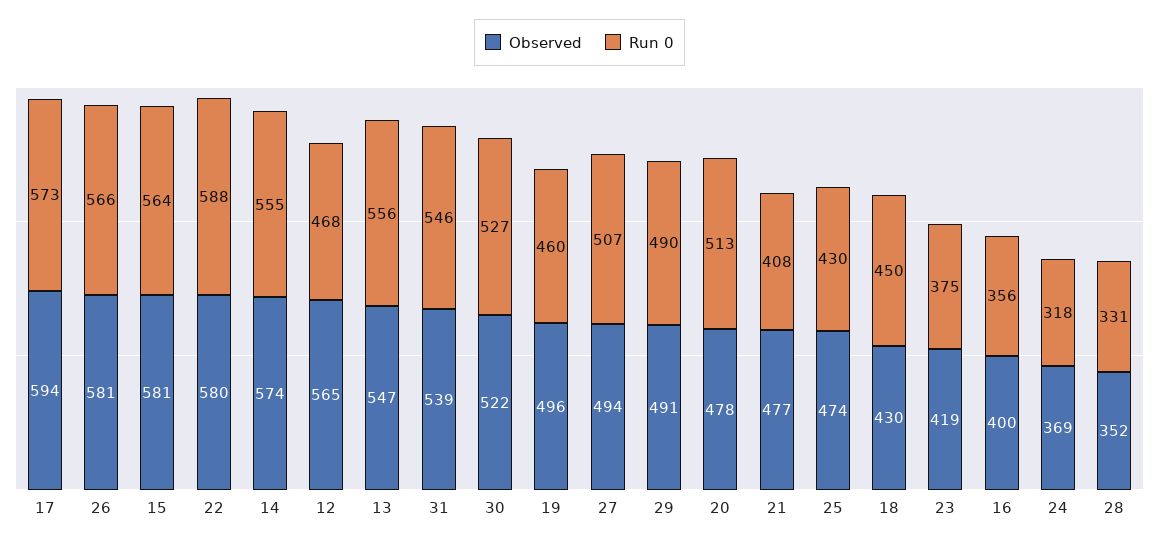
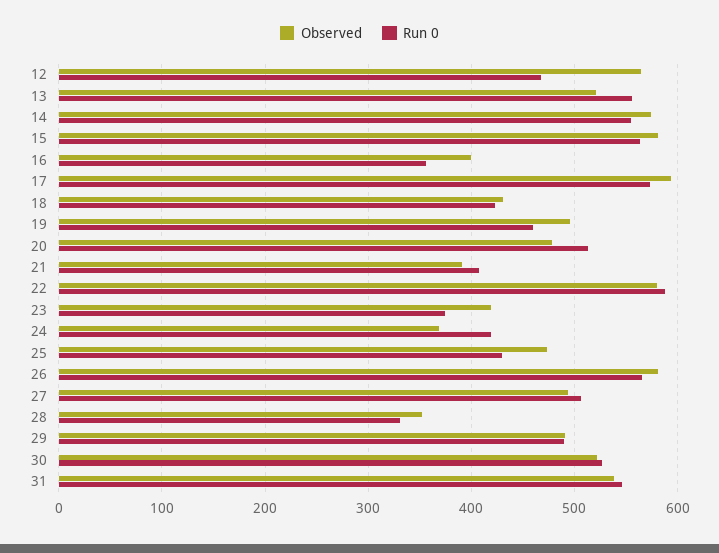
  {
    "Observed": {
      "17": 594,
      "26": 581,
      "15": 581,
      "22": 580,
      "14": 574,
      "12": 565,
-     "13": 547,
+     "13": 520,
      "31": 539,
      "30": 522,
      "19": 496,
      "27": 494,
      "29": 491,
      "20": 478,
-     "21": 477,
+     "21": 390,
      "25": 474,
      "18": 430,
      "23": 419,
      "16": 400,
      "24": 369,
      "28": 352
    },
    "Run 0": {
      "17": 573,
      "26": 566,
      "15": 564,
      "22": 588,
      "14": 555,
      "12": 468,
      "13": 556,
      "31": 546,
      "30": 527,
      "19": 460,
      "27": 507,
      "29": 490,
      "20": 513,
      "21": 408,
      "25": 430,
-     "18": 450,
+     "18": 420,
      "23": 375,
      "16": 356,
-     "24": 318,
+     "24": 420,
      "28": 331
    }
  }

